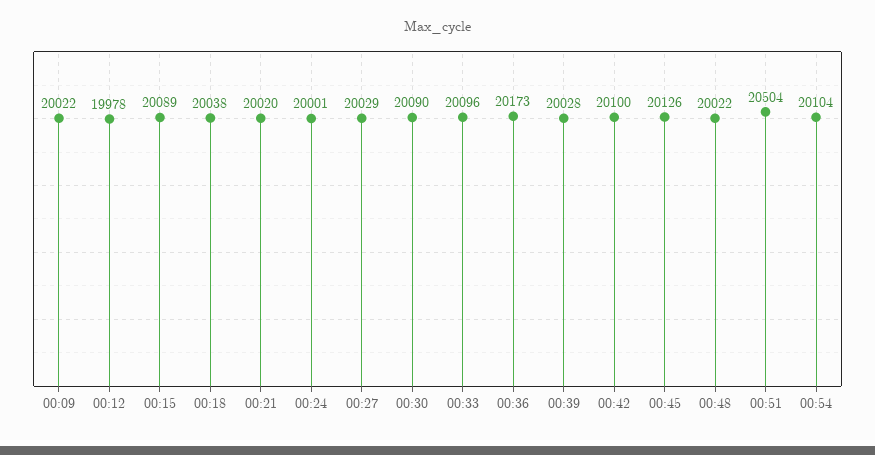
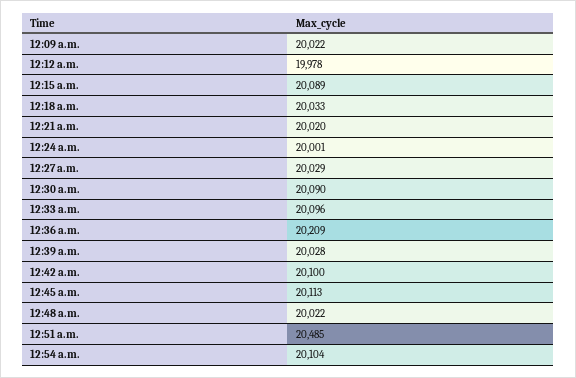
  {
    "00:09": 20022,
    "00:12": 19978,
    "00:15": 20089,
-   "00:18": 20038,
+   "00:18": 20033,
    "00:21": 20020,
    "00:24": 20001,
    "00:27": 20029,
    "00:30": 20090,
    "00:33": 20096,
-   "00:36": 20173,
+   "00:36": 20209,
    "00:39": 20028,
    "00:42": 20100,
-   "00:45": 20126,
+   "00:45": 20113,
    "00:48": 20022,
-   "00:51": 20504,
+   "00:51": 20485,
    "00:54": 20104
  }

